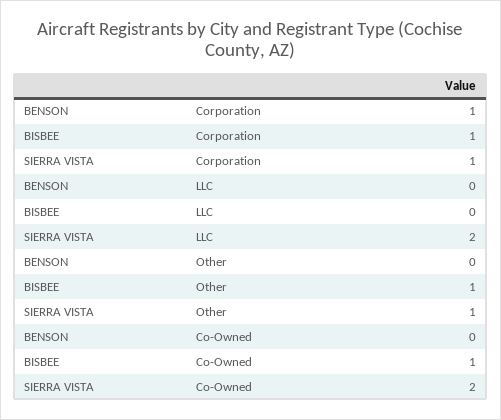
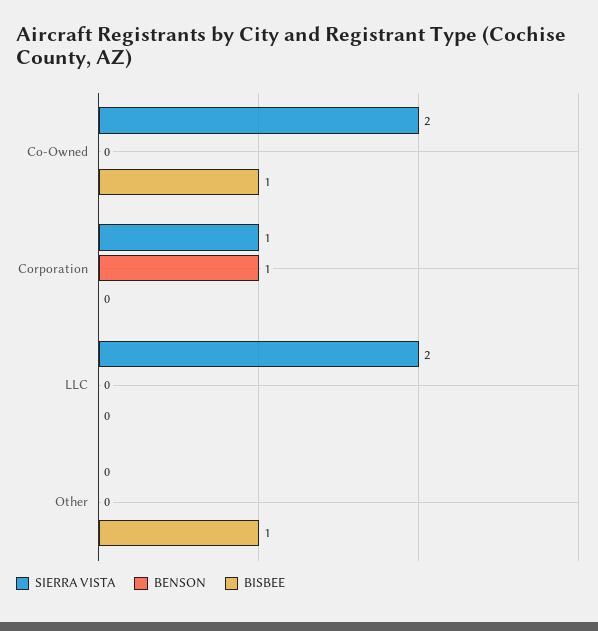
  {
    "BENSON": {
      "Corporation": 1,
      "LLC": 0,
      "Other": 0,
      "Co-Owned": 0
    },
    "BISBEE": {
-     "Corporation": 1,
+     "Corporation": 0,
      "LLC": 0,
      "Other": 1,
      "Co-Owned": 1
    },
    "SIERRA VISTA": {
      "Corporation": 1,
      "LLC": 2,
-     "Other": 1,
+     "Other": 0,
      "Co-Owned": 2
    }
  }

